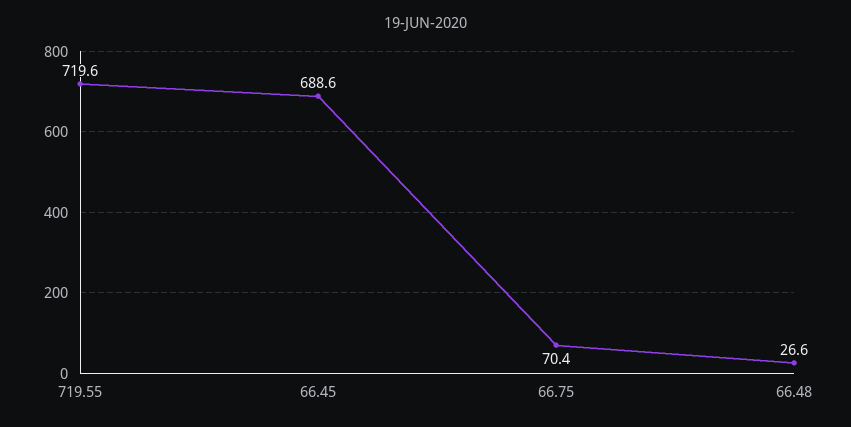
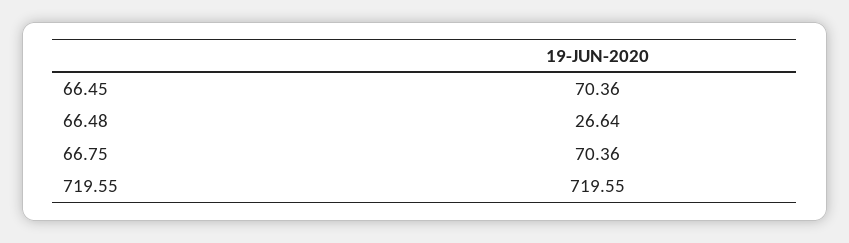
  {
    "719.55": 719.55,
-   "66.45": 688.6,
+   "66.45": 70.36,
    "66.75": 70.36,
    "66.48": 26.64
  }

